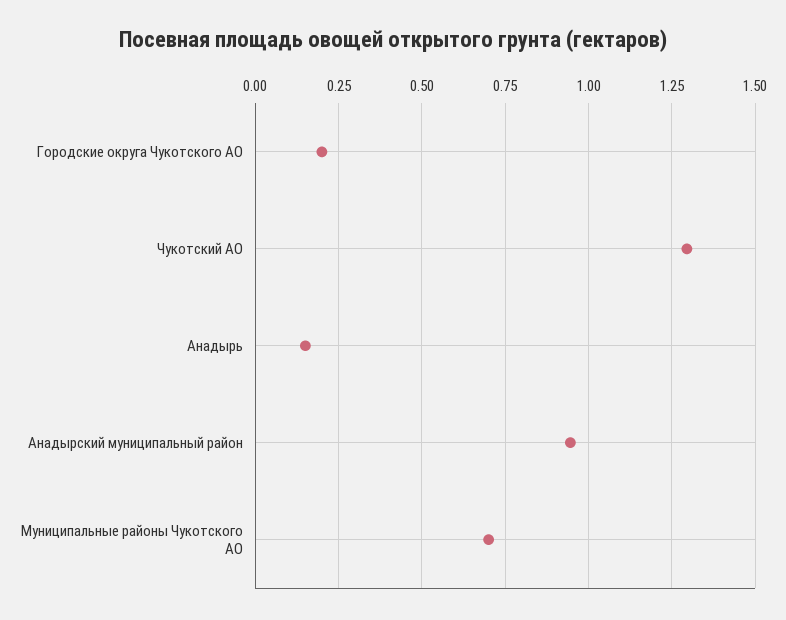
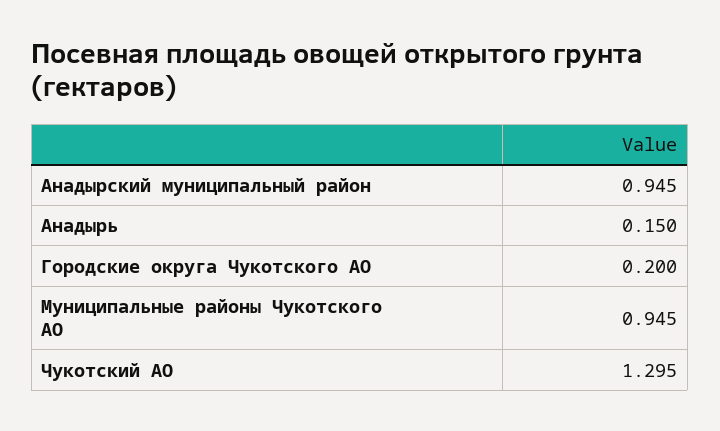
  {
    "Городские округа Чукотского АО": 0.2,
    "Чукотский АО": 1.295,
    "Анадырь": 0.15,
    "Анадырский муниципальный район": 0.945,
-   "Муниципальные районы Чукотского АО": 0.7
+   "Муниципальные районы Чукотского АО": 0.945
  }

